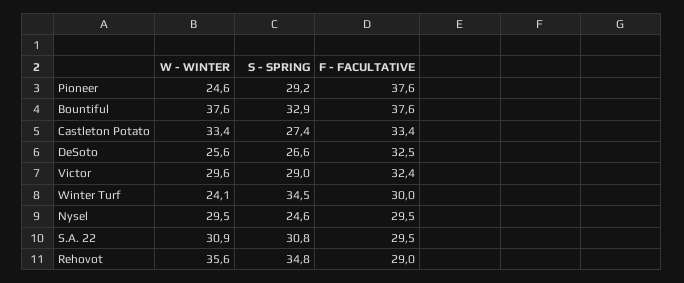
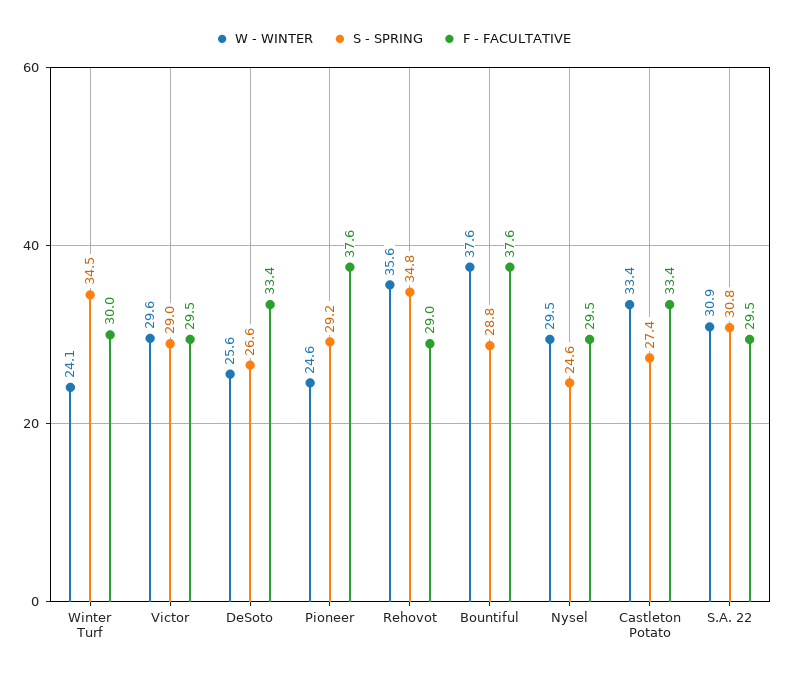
  {
    "W - WINTER": {
      "Pioneer": 24.6,
      "Bountiful": 37.6,
      "Castleton Potato": 33.4,
      "DeSoto": 25.6,
      "Victor": 29.6,
      "Winter Turf": 24.1,
      "Nysel": 29.5,
      "S.A. 22": 30.9,
      "Rehovot": 35.6
    },
    "S - SPRING": {
      "Pioneer": 29.2,
-     "Bountiful": 32.9,
+     "Bountiful": 28.8,
      "Castleton Potato": 27.4,
      "DeSoto": 26.6,
      "Victor": 29,
      "Winter Turf": 34.5,
      "Nysel": 24.6,
      "S.A. 22": 30.8,
      "Rehovot": 34.8
    },
    "F - FACULTATIVE": {
      "Pioneer": 37.6,
      "Bountiful": 37.6,
      "Castleton Potato": 33.4,
-     "DeSoto": 32.5,
+     "DeSoto": 33.4,
-     "Victor": 32.4,
+     "Victor": 29.5,
      "Winter Turf": 30,
      "Nysel": 29.5,
      "S.A. 22": 29.5,
      "Rehovot": 29
    }
  }

